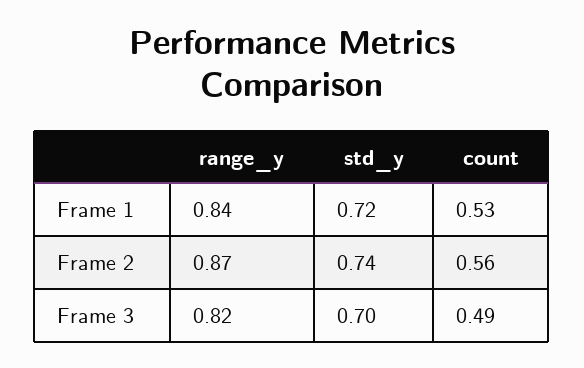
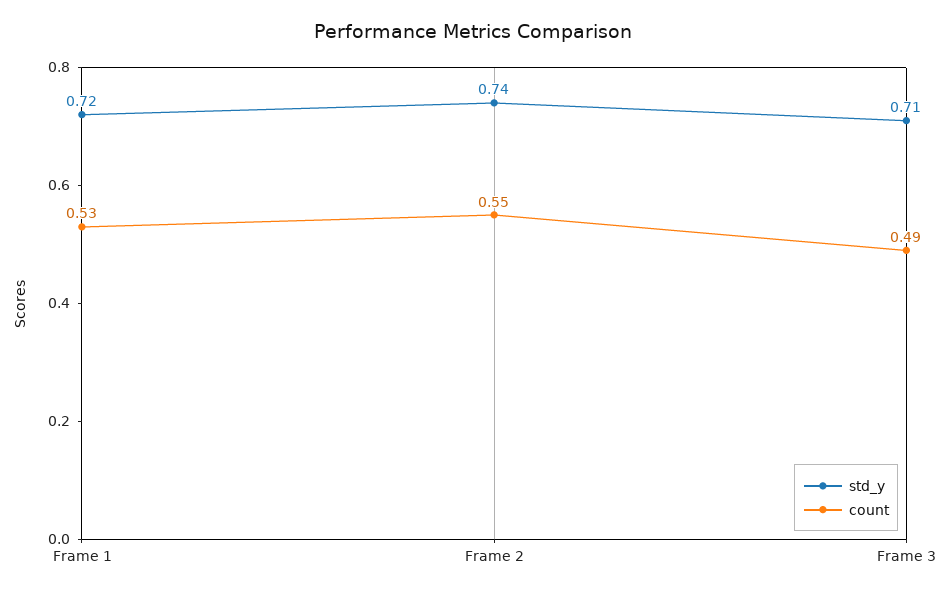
  {
-   "range_y": {
-     "Frame 1": 0.84,
-     "Frame 2": 0.87,
-     "Frame 3": 0.82
-   },
    "std_y": {
      "Frame 1": 0.72,
      "Frame 2": 0.74,
-     "Frame 3": 0.7
+     "Frame 3": 0.71
    },
    "count": {
      "Frame 1": 0.53,
-     "Frame 2": 0.56,
+     "Frame 2": 0.55,
      "Frame 3": 0.49
    }
  }

